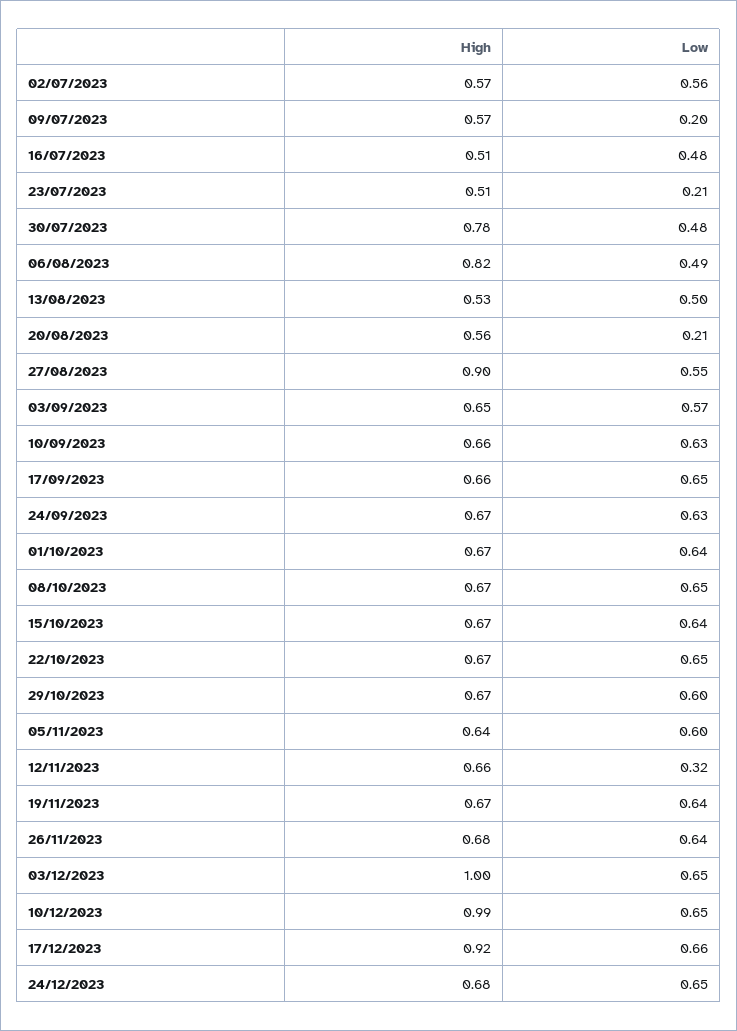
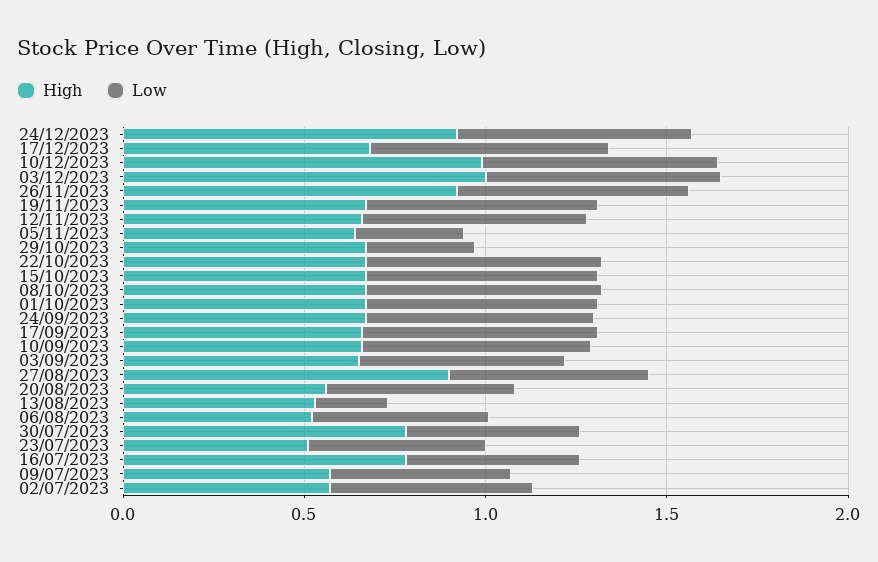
  {
    "High": {
      "02/07/2023": 0.57,
      "09/07/2023": 0.57,
-     "16/07/2023": 0.51,
+     "16/07/2023": 0.8,
      "23/07/2023": 0.51,
      "30/07/2023": 0.78,
-     "06/08/2023": 0.82,
+     "06/08/2023": 0.5,
      "13/08/2023": 0.53,
      "20/08/2023": 0.56,
      "27/08/2023": 0.9,
      "03/09/2023": 0.65,
      "10/09/2023": 0.66,
      "17/09/2023": 0.66,
      "24/09/2023": 0.67,
      "01/10/2023": 0.67,
      "08/10/2023": 0.67,
      "15/10/2023": 0.67,
      "22/10/2023": 0.67,
      "29/10/2023": 0.67,
      "05/11/2023": 0.64,
      "12/11/2023": 0.66,
      "19/11/2023": 0.67,
-     "26/11/2023": 0.68,
+     "26/11/2023": 0.9,
      "03/12/2023": 1,
      "10/12/2023": 0.99,
-     "17/12/2023": 0.92,
+     "17/12/2023": 0.7,
-     "24/12/2023": 0.68
+     "24/12/2023": 0.9
    },
    "Low": {
      "02/07/2023": 0.56,
-     "09/07/2023": 0.2,
+     "09/07/2023": 0.5,
      "16/07/2023": 0.48,
-     "23/07/2023": 0.21,
+     "23/07/2023": 0.5,
      "30/07/2023": 0.48,
      "06/08/2023": 0.49,
-     "13/08/2023": 0.5,
+     "13/08/2023": 0.2,
-     "20/08/2023": 0.21,
+     "20/08/2023": 0.5,
      "27/08/2023": 0.55,
      "03/09/2023": 0.57,
      "10/09/2023": 0.63,
      "17/09/2023": 0.65,
      "24/09/2023": 0.63,
      "01/10/2023": 0.64,
      "08/10/2023": 0.65,
      "15/10/2023": 0.64,
      "22/10/2023": 0.65,
-     "29/10/2023": 0.6,
+     "29/10/2023": 0.3,
-     "05/11/2023": 0.6,
+     "05/11/2023": 0.3,
-     "12/11/2023": 0.32,
+     "12/11/2023": 0.6,
      "19/11/2023": 0.64,
      "26/11/2023": 0.64,
      "03/12/2023": 0.65,
      "10/12/2023": 0.65,
      "17/12/2023": 0.66,
      "24/12/2023": 0.65
    }
  }

